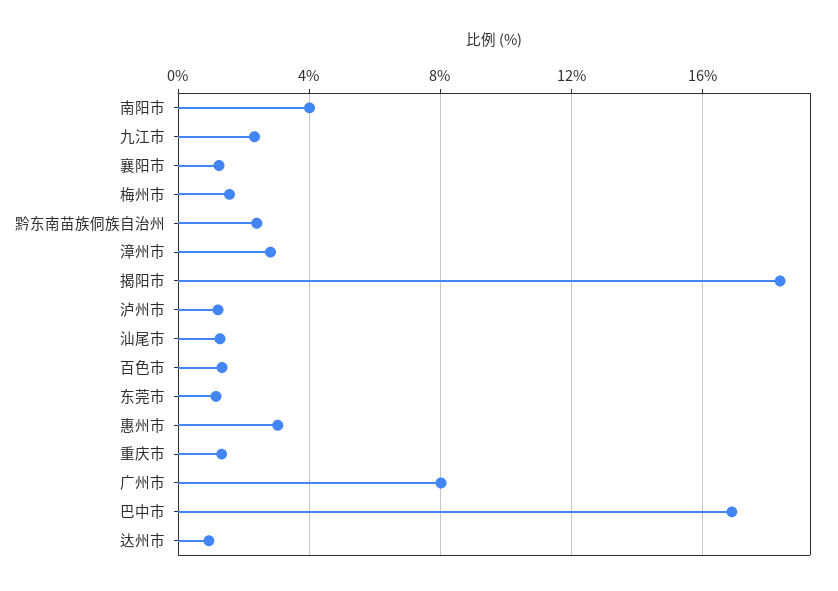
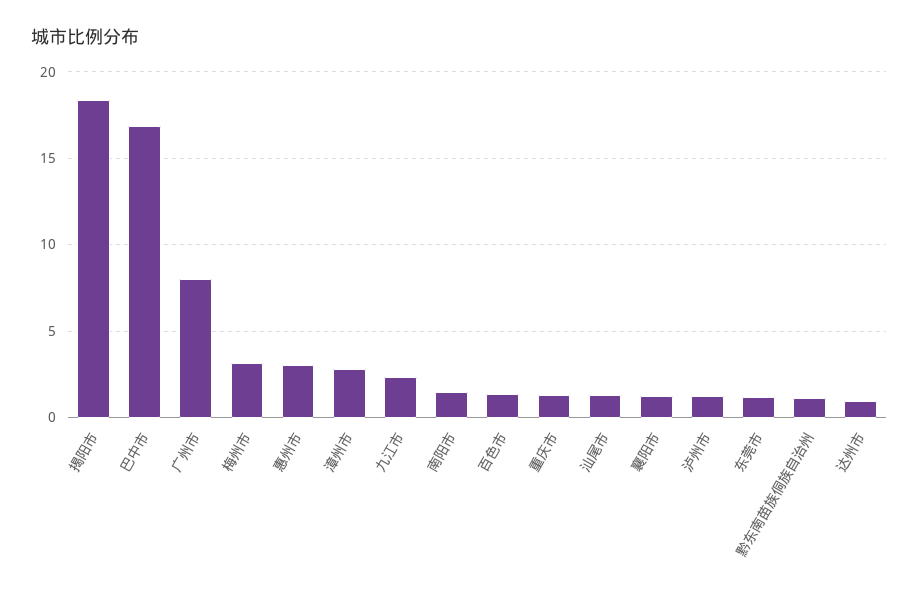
  {
-   "南阳市": 4,
+   "南阳市": 1.5,
    "九江市": 2.5,
    "襄阳市": 1.5,
-   "梅州市": 1.5,
+   "梅州市": 3,
-   "黔东南苗族侗族自治州": 2.5,
+   "黔东南苗族侗族自治州": 1,
    "漳州市": 3,
    "揭阳市": 18.5,
    "泸州市": 1,
    "汕尾市": 1.5,
    "百色市": 1.5,
    "东莞市": 1,
    "惠州市": 3,
    "重庆市": 1.5,
    "广州市": 8,
    "巴中市": 17,
    "达州市": 1
  }

